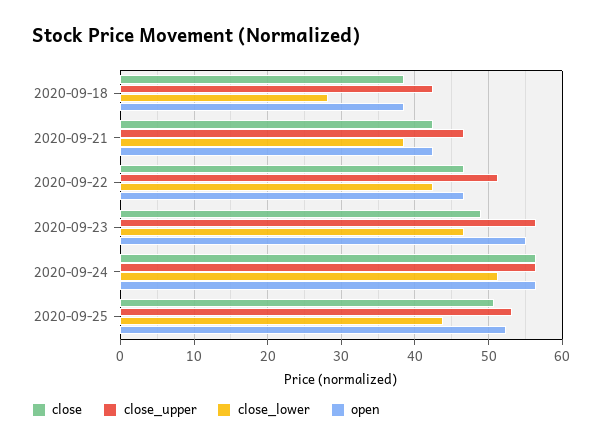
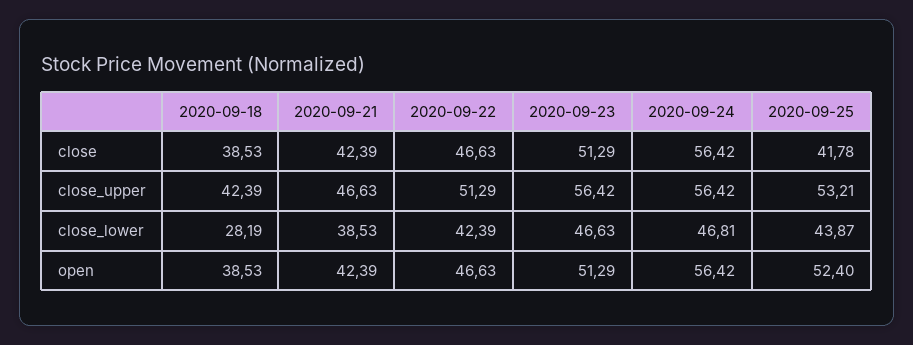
  {
    "close": {
      "2020-09-18": 38.53,
      "2020-09-21": 42.39,
      "2020-09-22": 46.63,
-     "2020-09-23": 49,
+     "2020-09-23": 51.29,
      "2020-09-24": 56.42,
-     "2020-09-25": 51
+     "2020-09-25": 41.78
    },
    "close_upper": {
      "2020-09-18": 42.39,
      "2020-09-21": 46.63,
      "2020-09-22": 51.29,
      "2020-09-23": 56.42,
      "2020-09-24": 56.42,
      "2020-09-25": 53.21
    },
    "close_lower": {
      "2020-09-18": 28.19,
      "2020-09-21": 38.53,
      "2020-09-22": 42.39,
      "2020-09-23": 46.63,
-     "2020-09-24": 51,
+     "2020-09-24": 46.81,
      "2020-09-25": 43.87
    },
    "open": {
      "2020-09-18": 38.53,
      "2020-09-21": 42.39,
      "2020-09-22": 46.63,
-     "2020-09-23": 55,
+     "2020-09-23": 51.29,
      "2020-09-24": 56.42,
      "2020-09-25": 52.4
    }
  }

